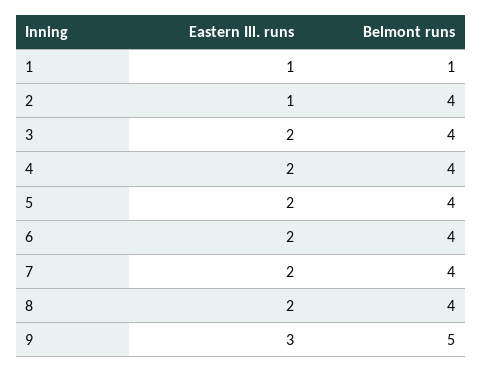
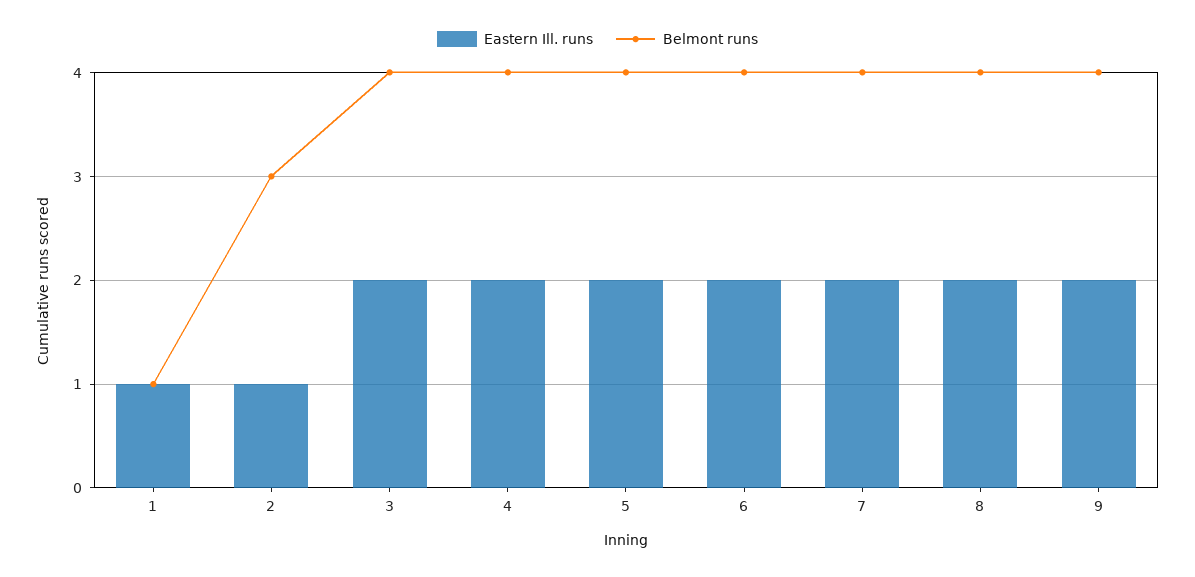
  {
    "Eastern Ill. runs": {
      "1": 1,
      "2": 1,
      "3": 2,
      "4": 2,
      "5": 2,
      "6": 2,
      "7": 2,
      "8": 2,
-     "9": 3
+     "9": 2
    },
    "Belmont runs": {
      "1": 1,
-     "2": 4,
+     "2": 3,
      "3": 4,
      "4": 4,
      "5": 4,
      "6": 4,
      "7": 4,
      "8": 4,
-     "9": 5
+     "9": 4
    }
  }

